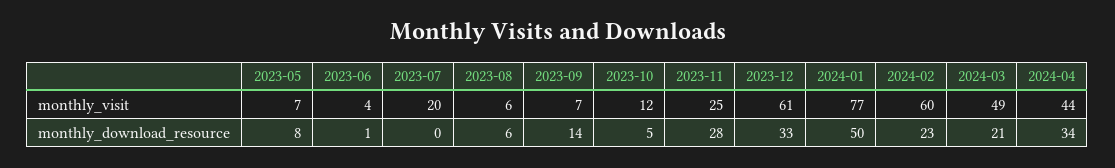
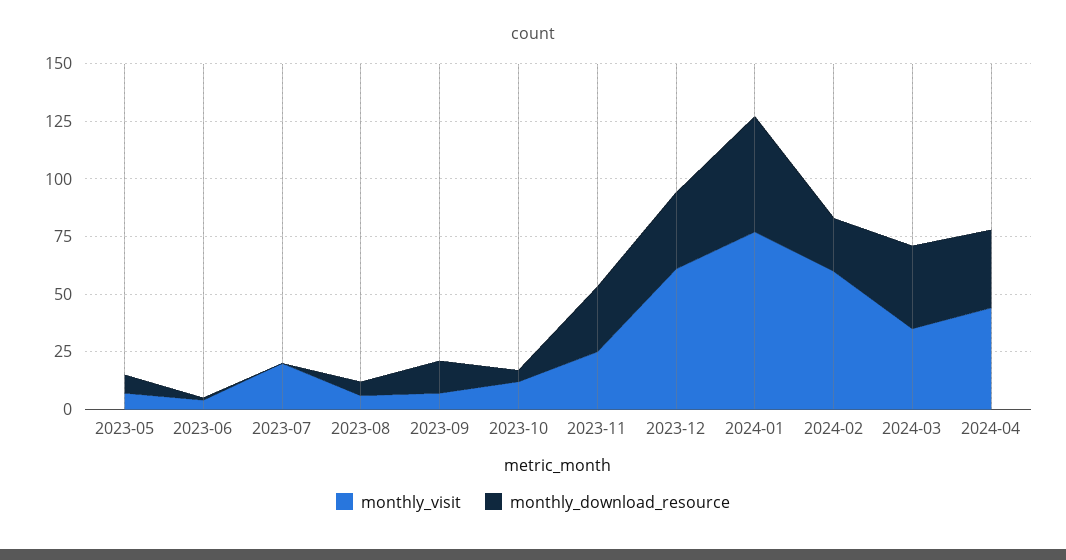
  {
    "monthly_visit": {
      "2023-05": 7,
      "2023-06": 4,
      "2023-07": 20,
      "2023-08": 6,
      "2023-09": 7,
      "2023-10": 12,
      "2023-11": 25,
      "2023-12": 61,
      "2024-01": 77,
      "2024-02": 60,
-     "2024-03": 49,
+     "2024-03": 35,
      "2024-04": 44
    },
    "monthly_download_resource": {
      "2023-05": 8,
      "2023-06": 1,
      "2023-07": 0,
      "2023-08": 6,
      "2023-09": 14,
      "2023-10": 5,
      "2023-11": 28,
      "2023-12": 33,
      "2024-01": 50,
      "2024-02": 23,
-     "2024-03": 21,
+     "2024-03": 35,
      "2024-04": 34
    }
  }

